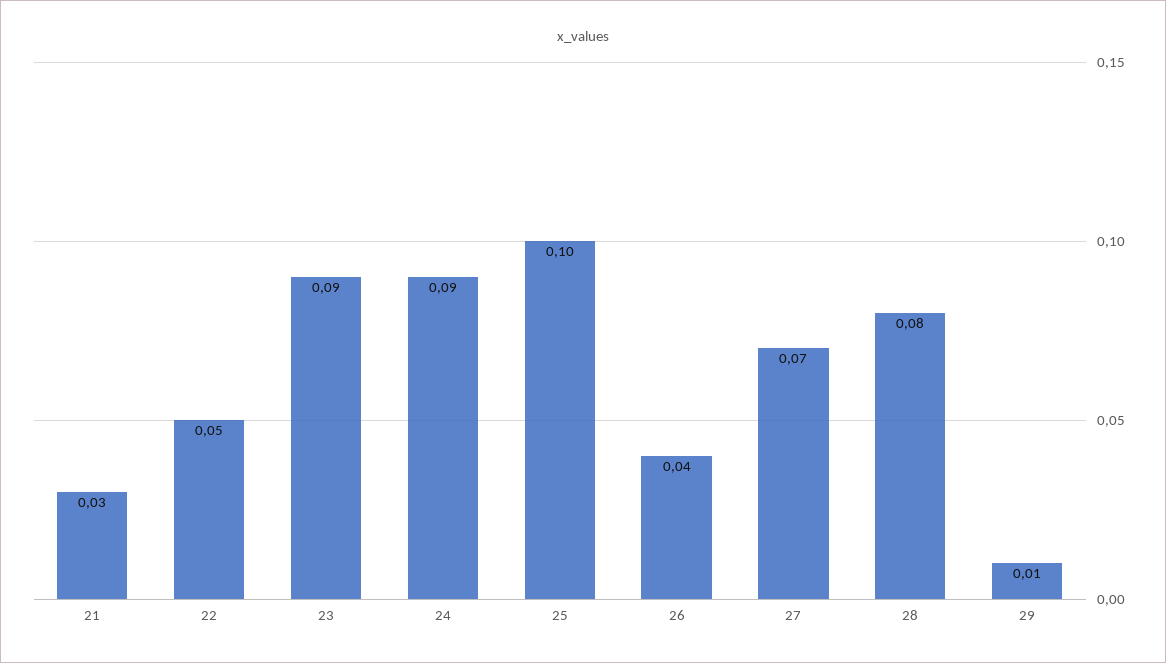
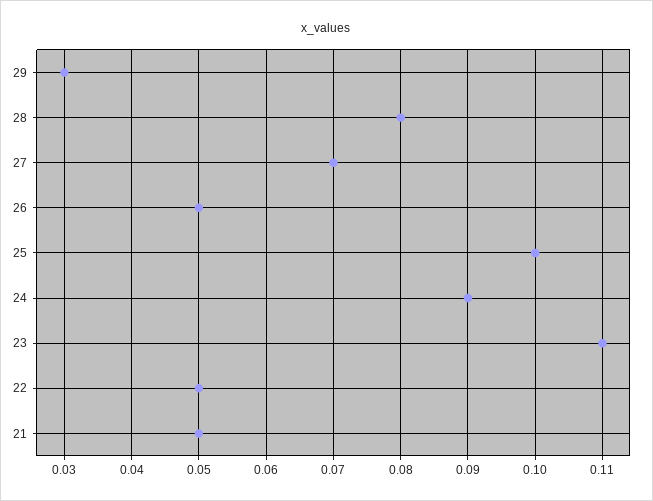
  {
-   "21": 0.03,
+   "21": 0.05,
    "22": 0.05,
-   "23": 0.09,
+   "23": 0.11,
    "24": 0.09,
    "25": 0.1,
-   "26": 0.04,
+   "26": 0.05,
    "27": 0.07,
    "28": 0.08,
-   "29": 0.01
+   "29": 0.03
  }

